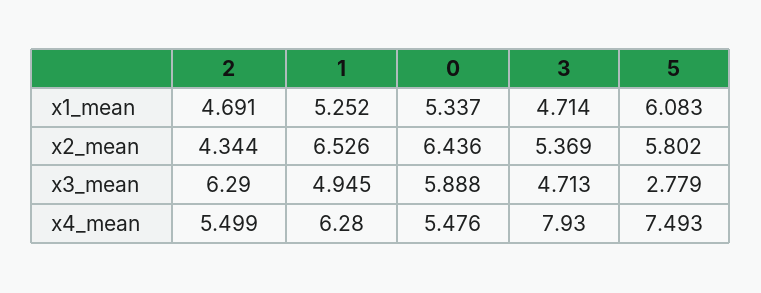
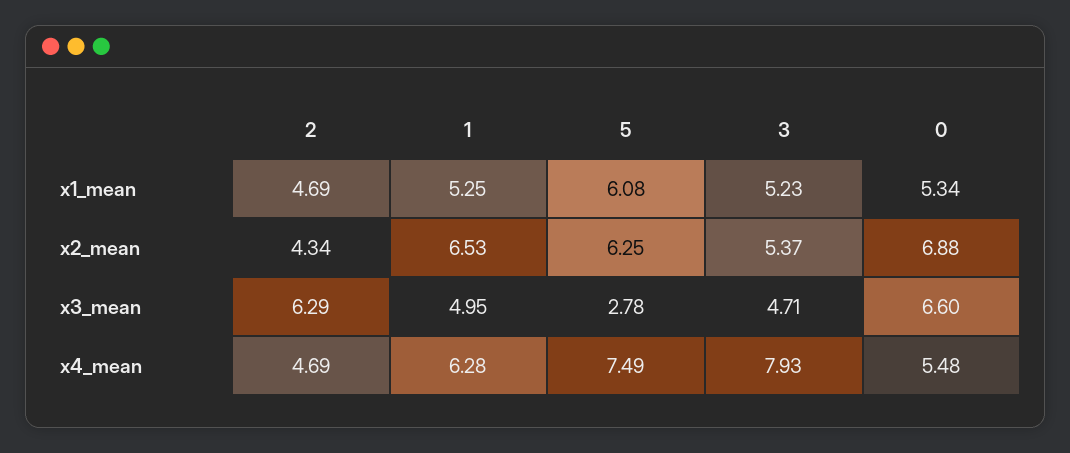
  {
    "2": {
      "x1_mean": 4.691,
      "x2_mean": 4.344,
      "x3_mean": 6.29,
-     "x4_mean": 5.499
+     "x4_mean": 4.69
    },
    "1": {
      "x1_mean": 5.252,
      "x2_mean": 6.526,
      "x3_mean": 4.945,
      "x4_mean": 6.28
    },
    "0": {
      "x1_mean": 5.337,
-     "x2_mean": 6.436,
+     "x2_mean": 6.88,
-     "x3_mean": 5.888,
+     "x3_mean": 6.6,
      "x4_mean": 5.476
    },
    "3": {
-     "x1_mean": 4.714,
+     "x1_mean": 5.23,
      "x2_mean": 5.369,
      "x3_mean": 4.713,
      "x4_mean": 7.93
    },
    "5": {
      "x1_mean": 6.083,
-     "x2_mean": 5.802,
+     "x2_mean": 6.25,
      "x3_mean": 2.779,
      "x4_mean": 7.493
    }
  }

